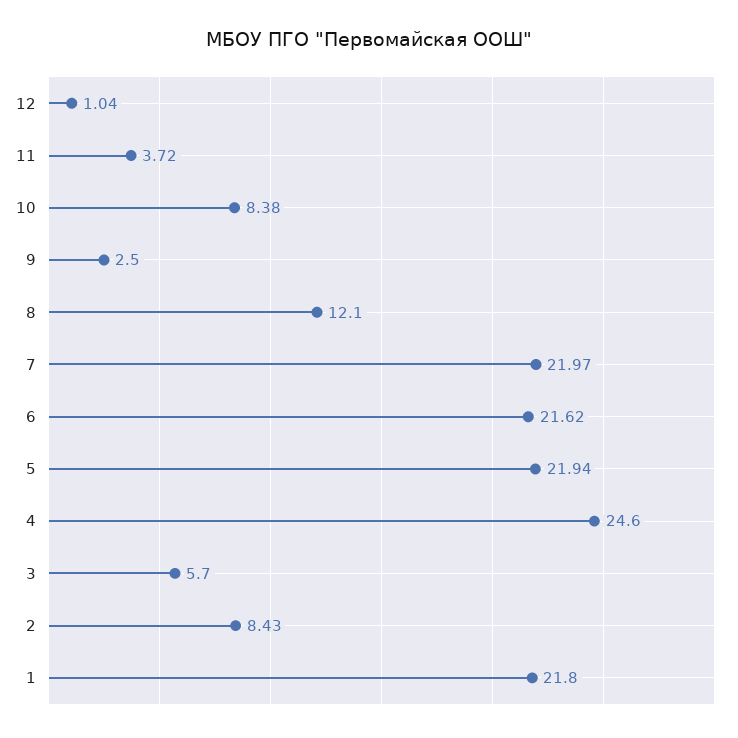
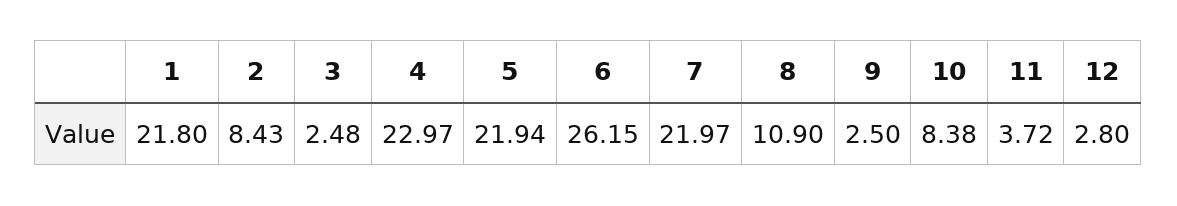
  {
-   "12": 1.04,
+   "12": 2.8,
    "11": 3.72,
    "10": 8.38,
    "9": 2.5,
-   "8": 12.1,
+   "8": 10.9,
    "7": 21.97,
-   "6": 21.62,
+   "6": 26.15,
    "5": 21.94,
-   "4": 24.6,
+   "4": 22.97,
-   "3": 5.7,
+   "3": 2.48,
    "2": 8.43,
    "1": 21.8
  }

